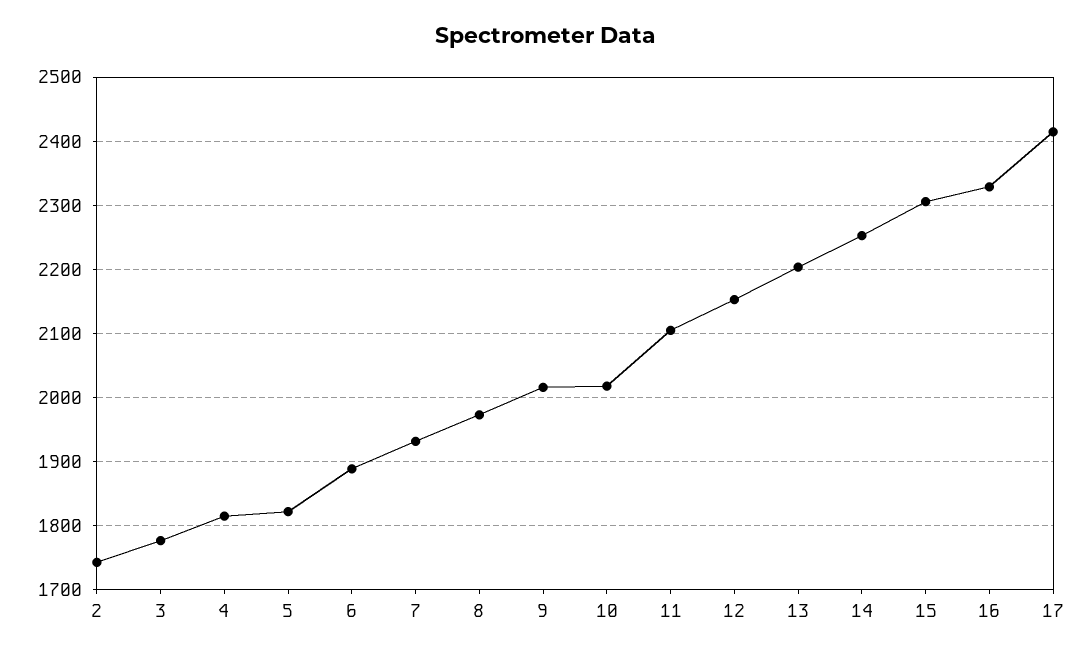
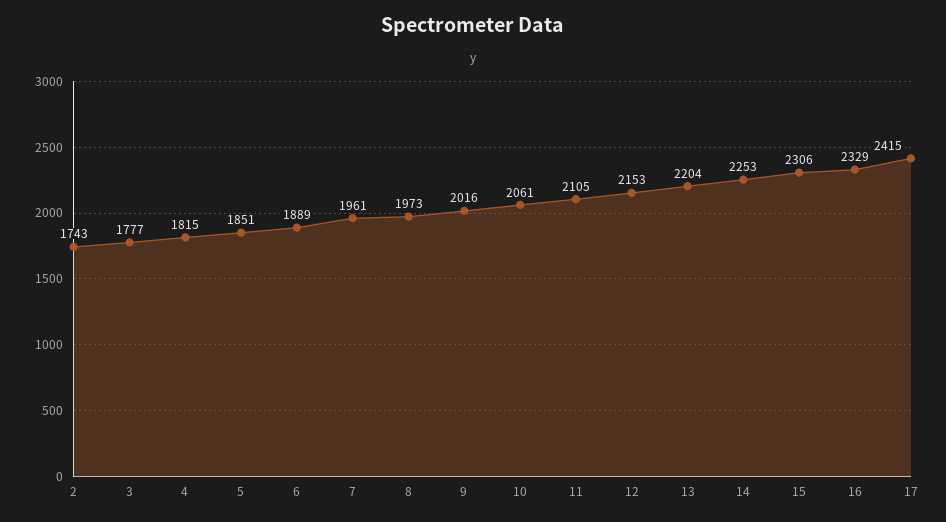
  {
    "2": 1743,
    "3": 1777,
    "4": 1815,
-   "5": 1820,
+   "5": 1851,
    "6": 1889,
-   "7": 1930,
+   "7": 1961,
    "8": 1973,
    "9": 2016,
-   "10": 2020,
+   "10": 2061,
    "11": 2105,
    "12": 2153,
    "13": 2204,
    "14": 2253,
    "15": 2306,
    "16": 2329,
    "17": 2415
  }

